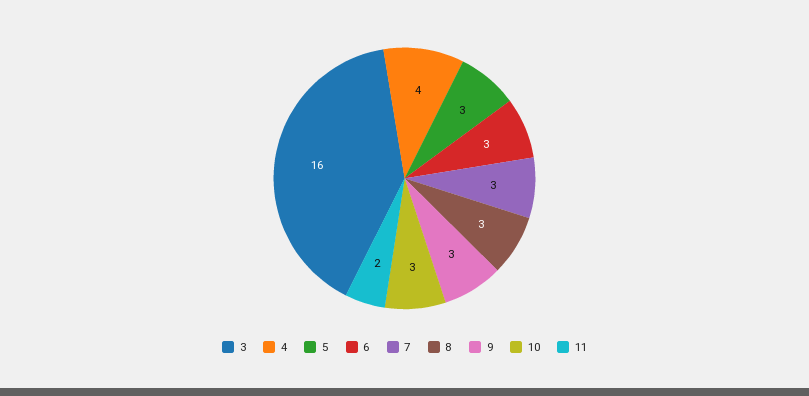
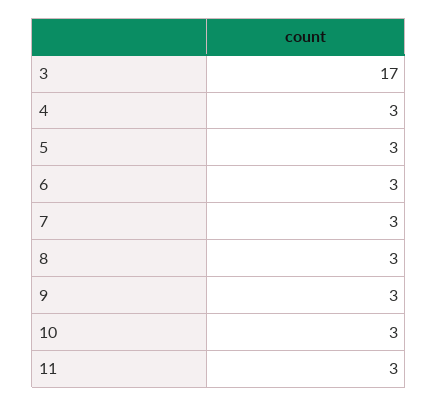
  {
-   "3": 16,
+   "3": 17,
-   "4": 4,
+   "4": 3,
    "5": 3,
    "6": 3,
    "7": 3,
    "8": 3,
    "9": 3,
    "10": 3,
-   "11": 2
+   "11": 3
  }

